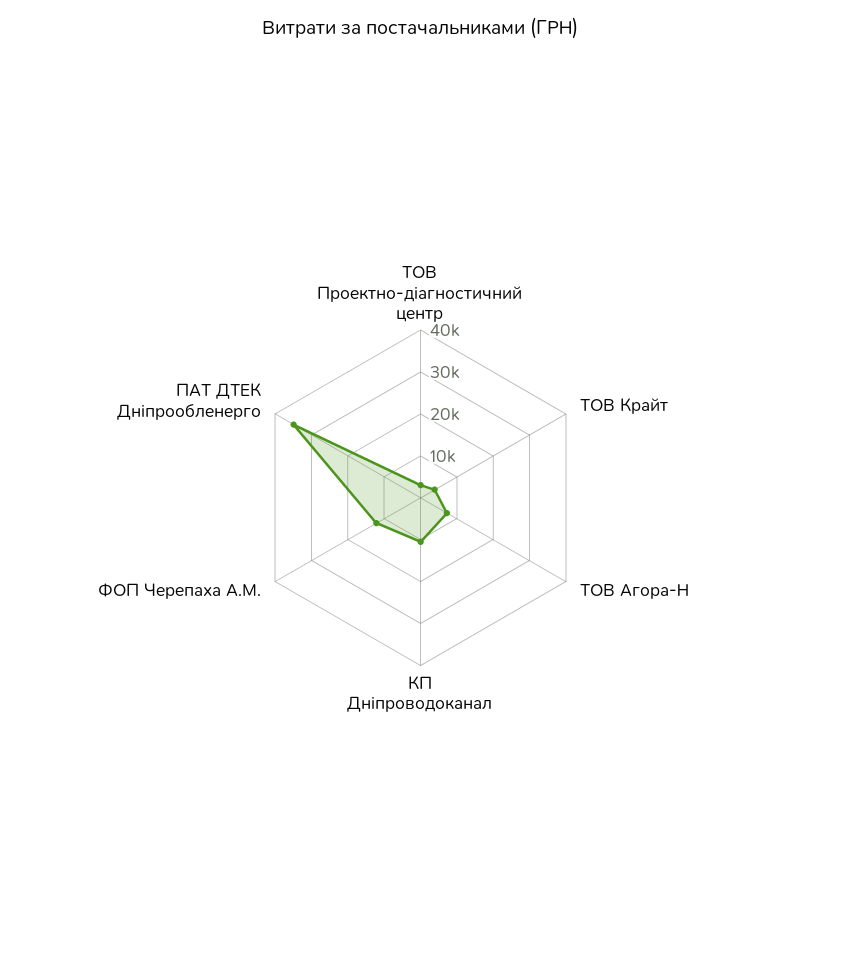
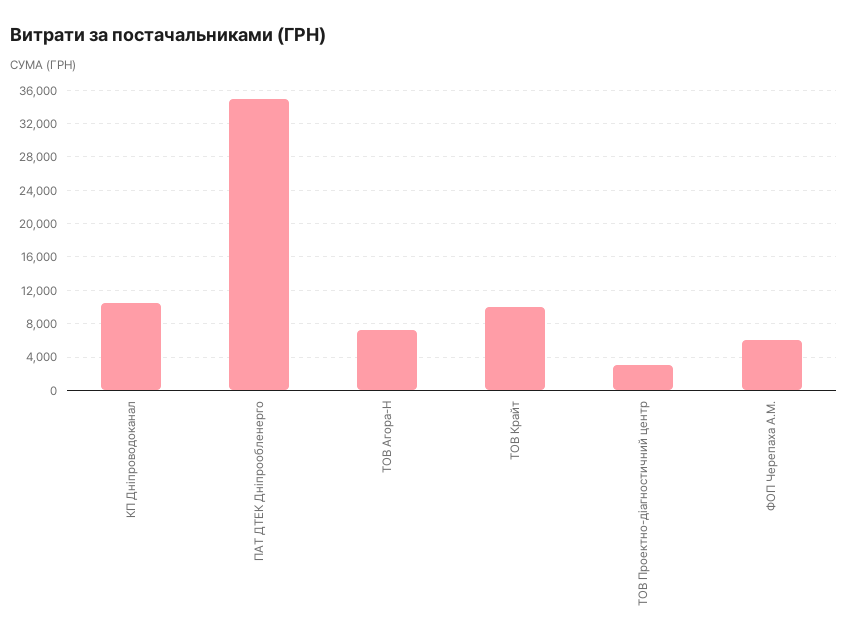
  {
    "ТОВ Проектно-діагностичний центр": 3000,
-   "ТОВ Крайт": 4000,
+   "ТОВ Крайт": 10000,
    "ТОВ Агора-Н": 7000,
    "КП Дніпроводоканал": 10000,
-   "ФОП Черепаха А.М.": 12000,
+   "ФОП Черепаха А.М.": 6000,
    "ПАТ ДТЕК Дніпрообленерго": 35000
  }

